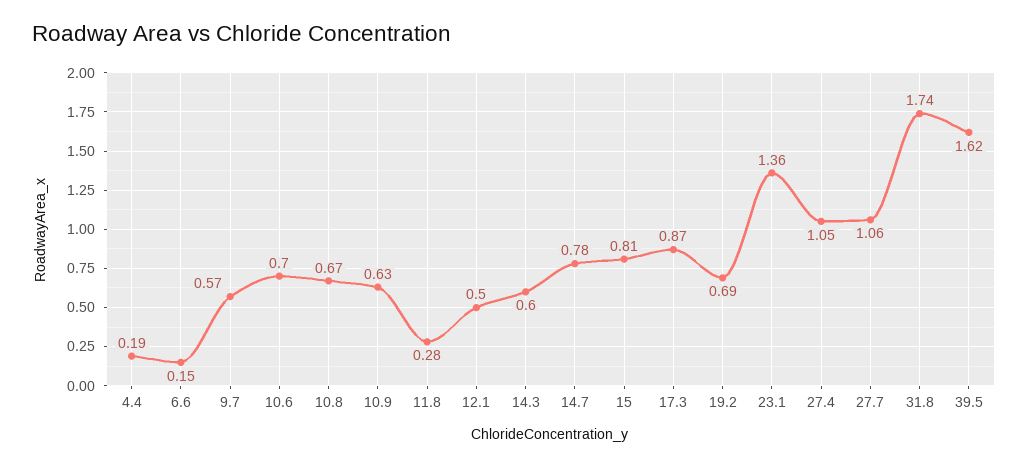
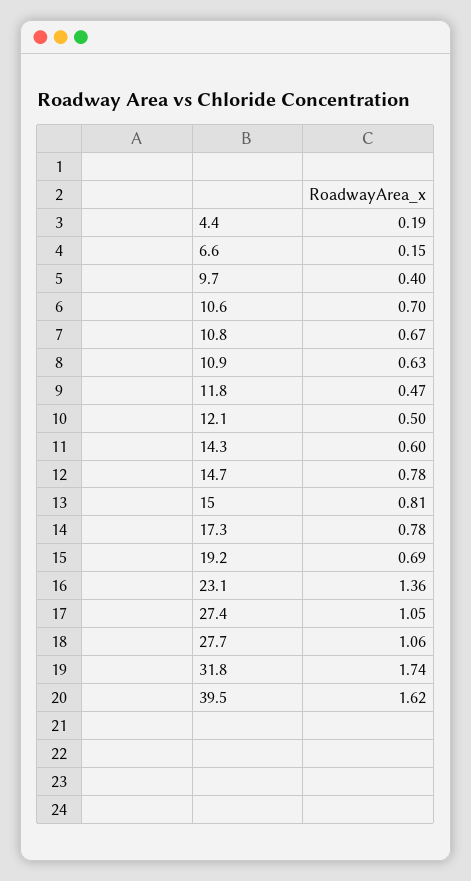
  {
    "4.4": 0.19,
    "6.6": 0.15,
-   "9.7": 0.57,
+   "9.7": 0.4,
    "10.6": 0.7,
    "10.8": 0.67,
    "10.9": 0.63,
-   "11.8": 0.28,
+   "11.8": 0.47,
    "12.1": 0.5,
    "14.3": 0.6,
    "14.7": 0.78,
    "15": 0.81,
-   "17.3": 0.87,
+   "17.3": 0.78,
    "19.2": 0.69,
    "23.1": 1.36,
    "27.4": 1.05,
    "27.7": 1.06,
    "31.8": 1.74,
    "39.5": 1.62
  }

